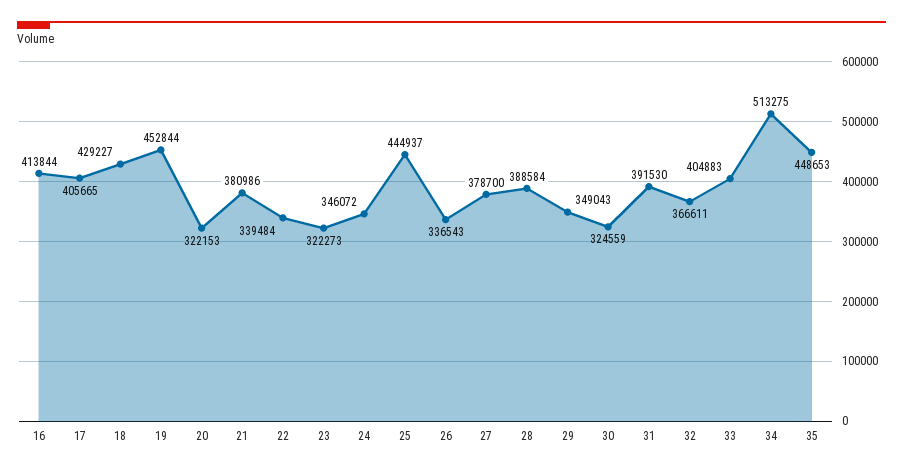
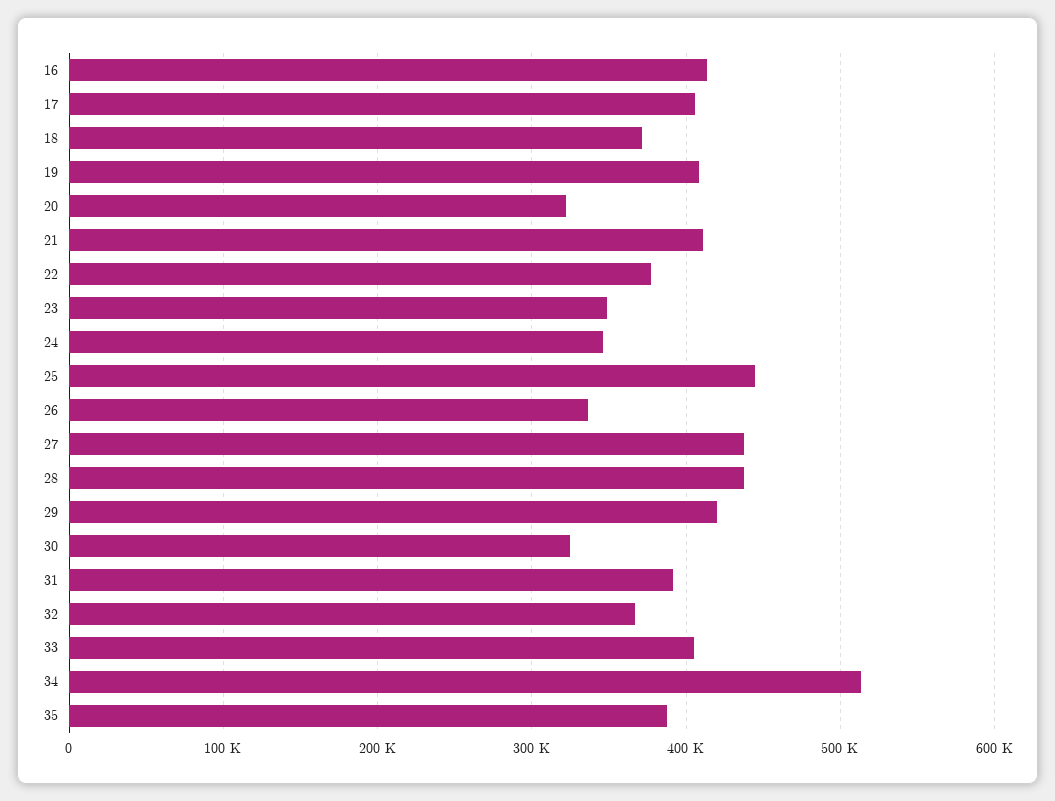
  {
    "16": 413844,
    "17": 405665,
-   "18": 429227,
+   "18": 370000,
-   "19": 452844,
+   "19": 410000,
    "20": 322153,
-   "21": 380986,
+   "21": 410000,
-   "22": 339484,
+   "22": 380000,
-   "23": 322273,
+   "23": 350000,
    "24": 346072,
    "25": 444937,
    "26": 336543,
-   "27": 378700,
+   "27": 440000,
-   "28": 388584,
+   "28": 440000,
-   "29": 349043,
+   "29": 420000,
    "30": 324559,
    "31": 391530,
    "32": 366611,
    "33": 404883,
    "34": 513275,
-   "35": 448653
+   "35": 390000
  }

